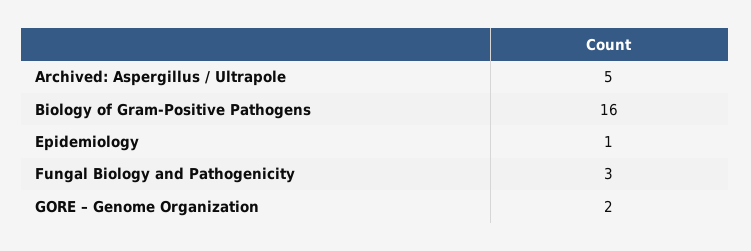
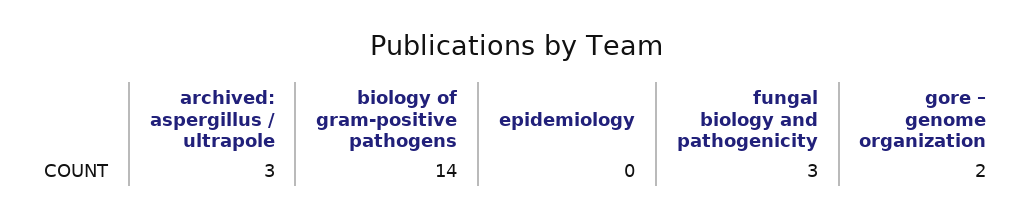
  {
-   "Archived: Aspergillus / Ultrapole": 5,
+   "Archived: Aspergillus / Ultrapole": 3,
-   "Biology of Gram-Positive Pathogens": 16,
+   "Biology of Gram-Positive Pathogens": 14,
-   "Epidemiology": 1,
+   "Epidemiology": 0,
    "Fungal Biology and Pathogenicity": 3,
    "GORE – Genome Organization": 2
  }

